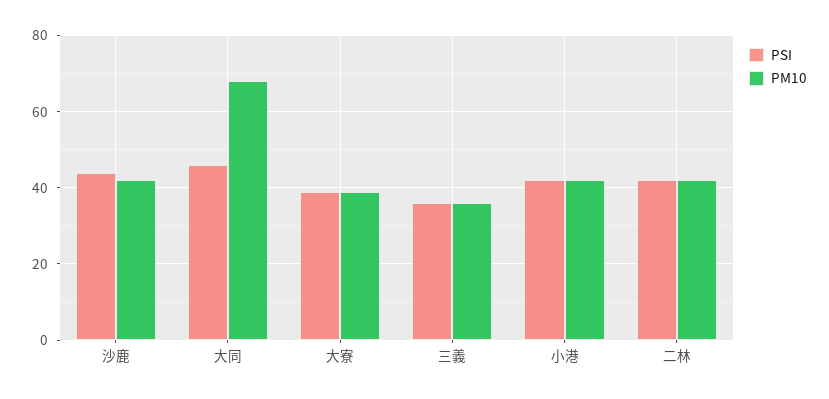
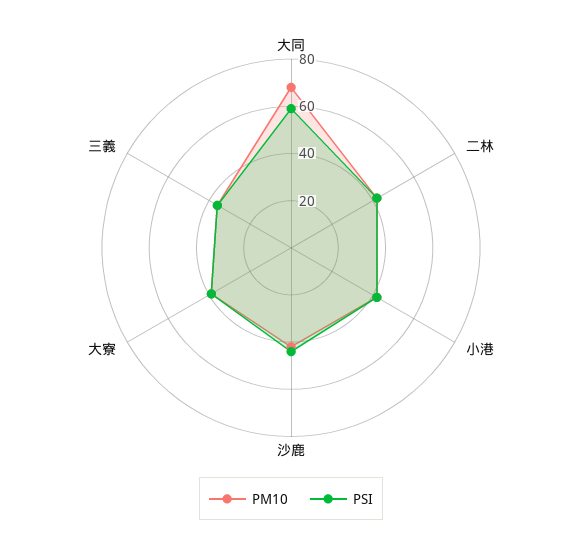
  {
    "PSI": {
      "沙鹿": 45,
-     "大同": 45,
+     "大同": 60,
      "大寮": 40,
      "三義": 35,
      "小港": 40,
      "二林": 40
    },
    "PM10": {
      "沙鹿": 40,
      "大同": 70,
      "大寮": 40,
      "三義": 35,
      "小港": 40,
      "二林": 40
    }
  }

